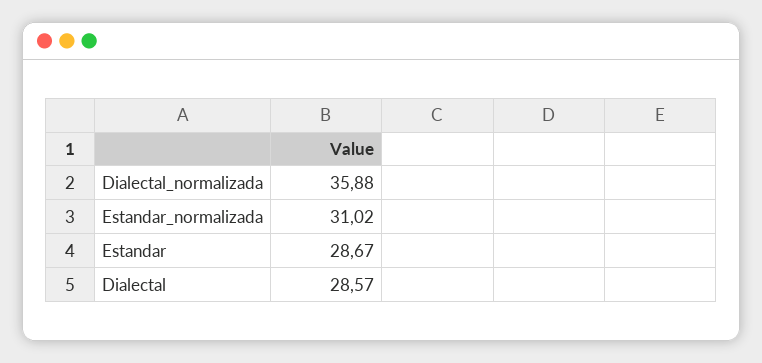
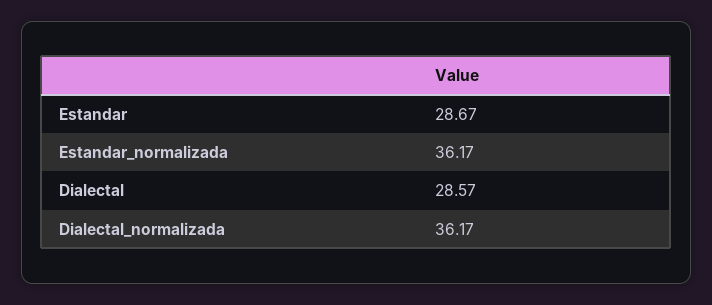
  {
-   "Dialectal_normalizada": 35.88,
+   "Dialectal_normalizada": 36.17,
-   "Estandar_normalizada": 31.02,
+   "Estandar_normalizada": 36.17,
    "Estandar": 28.67,
    "Dialectal": 28.57
  }

